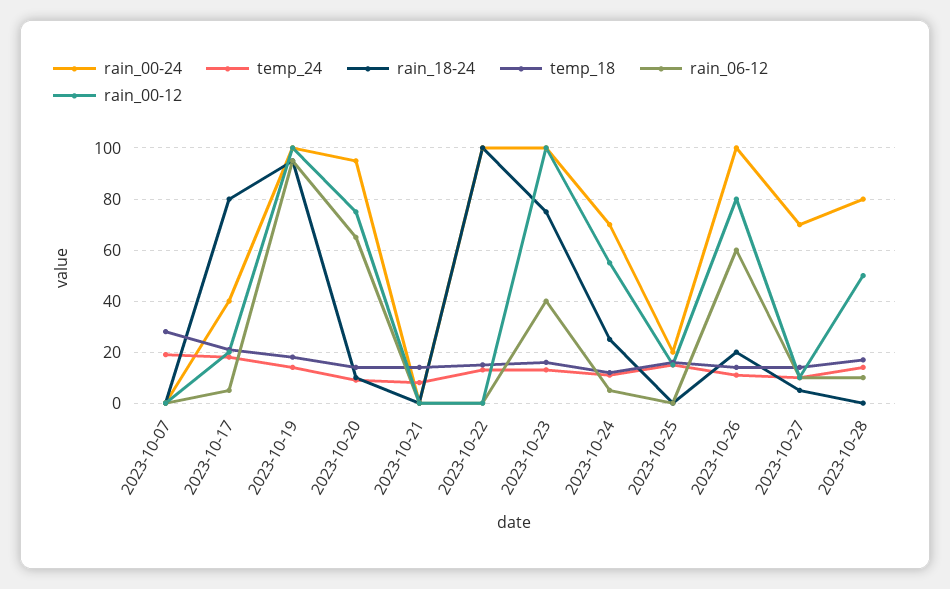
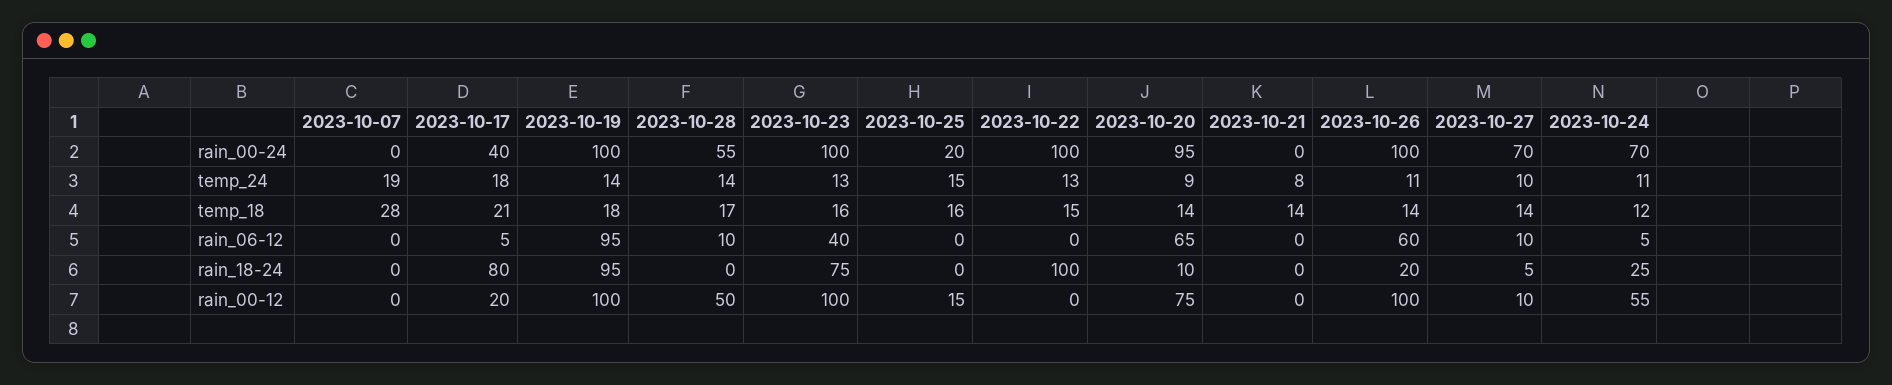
  {
    "rain_00-24": {
      "2023-10-07": 0,
      "2023-10-17": 40,
      "2023-10-19": 100,
      "2023-10-20": 95,
      "2023-10-21": 0,
      "2023-10-22": 100,
      "2023-10-23": 100,
      "2023-10-24": 70,
      "2023-10-25": 20,
      "2023-10-26": 100,
      "2023-10-27": 70,
-     "2023-10-28": 80
+     "2023-10-28": 55
    },
    "temp_24": {
      "2023-10-07": 19,
      "2023-10-17": 18,
      "2023-10-19": 14,
      "2023-10-20": 9,
      "2023-10-21": 8,
      "2023-10-22": 13,
      "2023-10-23": 13,
      "2023-10-24": 11,
      "2023-10-25": 15,
      "2023-10-26": 11,
      "2023-10-27": 10,
      "2023-10-28": 14
    },
    "rain_18-24": {
      "2023-10-07": 0,
      "2023-10-17": 80,
      "2023-10-19": 95,
      "2023-10-20": 10,
      "2023-10-21": 0,
      "2023-10-22": 100,
      "2023-10-23": 75,
      "2023-10-24": 25,
      "2023-10-25": 0,
      "2023-10-26": 20,
      "2023-10-27": 5,
      "2023-10-28": 0
    },
    "temp_18": {
      "2023-10-07": 28,
      "2023-10-17": 21,
      "2023-10-19": 18,
      "2023-10-20": 14,
      "2023-10-21": 14,
      "2023-10-22": 15,
      "2023-10-23": 16,
      "2023-10-24": 12,
      "2023-10-25": 16,
      "2023-10-26": 14,
      "2023-10-27": 14,
      "2023-10-28": 17
    },
    "rain_06-12": {
      "2023-10-07": 0,
      "2023-10-17": 5,
      "2023-10-19": 95,
      "2023-10-20": 65,
      "2023-10-21": 0,
      "2023-10-22": 0,
      "2023-10-23": 40,
      "2023-10-24": 5,
      "2023-10-25": 0,
      "2023-10-26": 60,
      "2023-10-27": 10,
      "2023-10-28": 10
    },
    "rain_00-12": {
      "2023-10-07": 0,
      "2023-10-17": 20,
      "2023-10-19": 100,
      "2023-10-20": 75,
      "2023-10-21": 0,
      "2023-10-22": 0,
      "2023-10-23": 100,
      "2023-10-24": 55,
      "2023-10-25": 15,
-     "2023-10-26": 80,
+     "2023-10-26": 100,
      "2023-10-27": 10,
      "2023-10-28": 50
    }
  }

